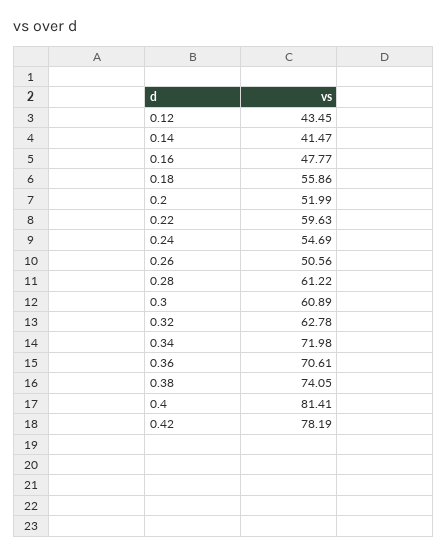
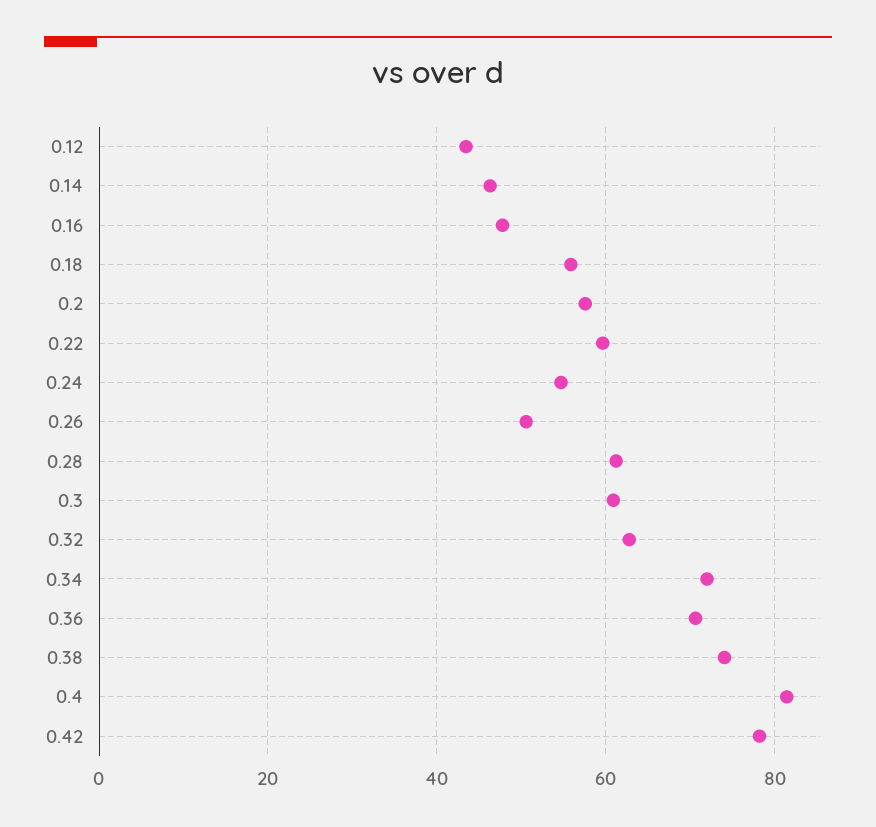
  {
    "0.12": 43.45,
-   "0.14": 41.47,
+   "0.14": 46,
    "0.16": 47.77,
    "0.18": 55.86,
-   "0.2": 51.99,
+   "0.2": 58,
    "0.22": 59.63,
    "0.24": 54.69,
    "0.26": 50.56,
    "0.28": 61.22,
    "0.3": 60.89,
    "0.32": 62.78,
    "0.34": 71.98,
    "0.36": 70.61,
    "0.38": 74.05,
    "0.4": 81.41,
    "0.42": 78.19
  }

